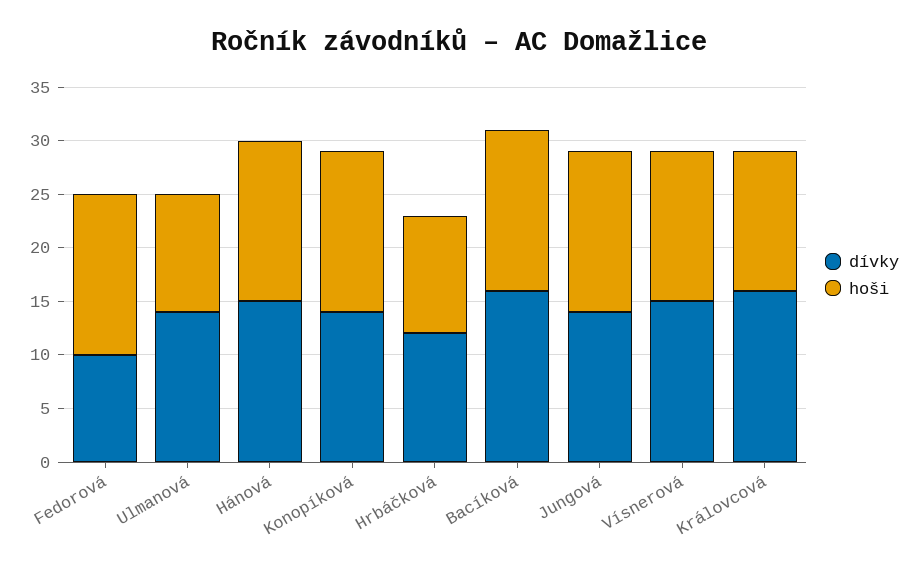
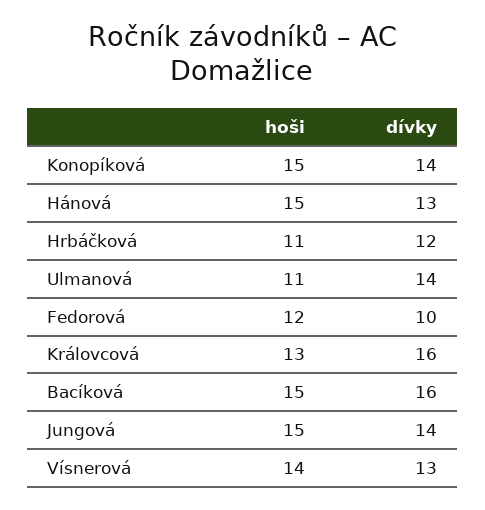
  {
    "dívky": {
      "Fedorová": 10,
      "Ulmanová": 14,
-     "Hánová": 15,
+     "Hánová": 13,
      "Konopíková": 14,
      "Hrbáčková": 12,
      "Bacíková": 16,
      "Jungová": 14,
-     "Vísnerová": 15,
+     "Vísnerová": 13,
      "Královcová": 16
    },
    "hoši": {
-     "Fedorová": 15,
+     "Fedorová": 12,
      "Ulmanová": 11,
      "Hánová": 15,
      "Konopíková": 15,
      "Hrbáčková": 11,
      "Bacíková": 15,
      "Jungová": 15,
      "Vísnerová": 14,
      "Královcová": 13
    }
  }

